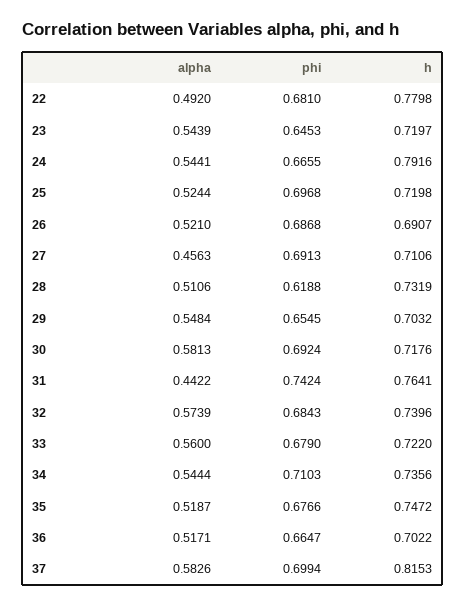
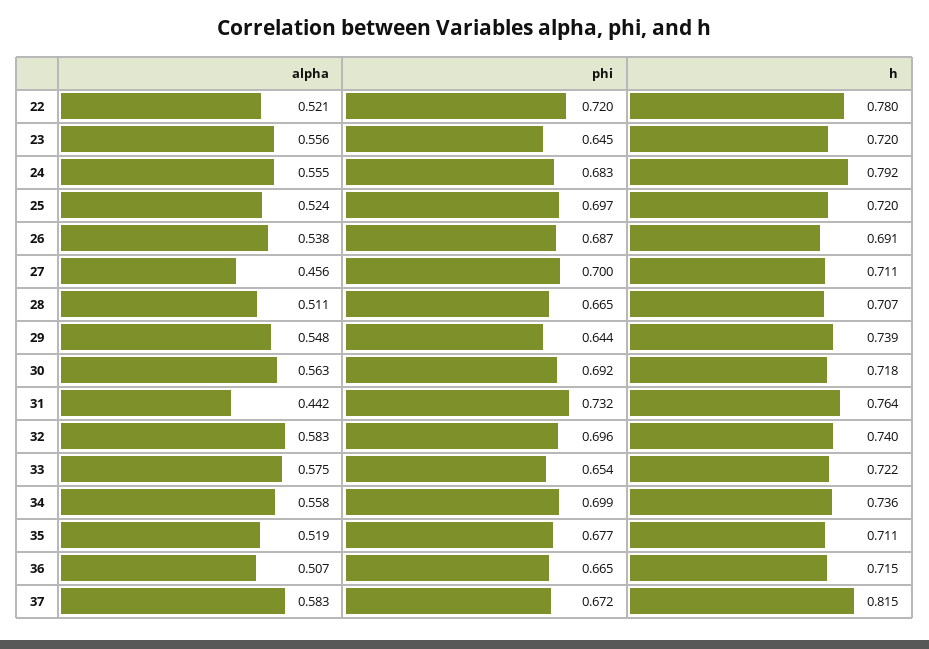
  {
    "alpha": {
-     "22": 0.492,
+     "22": 0.521,
-     "23": 0.5439,
+     "23": 0.556,
-     "24": 0.5441,
+     "24": 0.555,
      "25": 0.5244,
-     "26": 0.521,
+     "26": 0.538,
      "27": 0.4563,
      "28": 0.5106,
      "29": 0.5484,
-     "30": 0.5813,
+     "30": 0.563,
      "31": 0.4422,
-     "32": 0.5739,
+     "32": 0.583,
-     "33": 0.56,
+     "33": 0.575,
-     "34": 0.5444,
+     "34": 0.558,
      "35": 0.5187,
-     "36": 0.5171,
+     "36": 0.507,
      "37": 0.5826
    },
    "phi": {
-     "22": 0.681,
+     "22": 0.72,
      "23": 0.6453,
-     "24": 0.6655,
+     "24": 0.683,
      "25": 0.6968,
      "26": 0.6868,
-     "27": 0.6913,
+     "27": 0.7,
-     "28": 0.6188,
+     "28": 0.665,
-     "29": 0.6545,
+     "29": 0.644,
      "30": 0.6924,
-     "31": 0.7424,
+     "31": 0.732,
-     "32": 0.6843,
+     "32": 0.696,
-     "33": 0.679,
+     "33": 0.654,
-     "34": 0.7103,
+     "34": 0.699,
      "35": 0.6766,
      "36": 0.6647,
-     "37": 0.6994
+     "37": 0.672
    },
    "h": {
      "22": 0.7798,
      "23": 0.7197,
      "24": 0.7916,
      "25": 0.7198,
      "26": 0.6907,
      "27": 0.7106,
-     "28": 0.7319,
+     "28": 0.707,
-     "29": 0.7032,
+     "29": 0.739,
      "30": 0.7176,
      "31": 0.7641,
      "32": 0.7396,
      "33": 0.722,
      "34": 0.7356,
-     "35": 0.7472,
+     "35": 0.711,
-     "36": 0.7022,
+     "36": 0.715,
      "37": 0.8153
    }
  }

